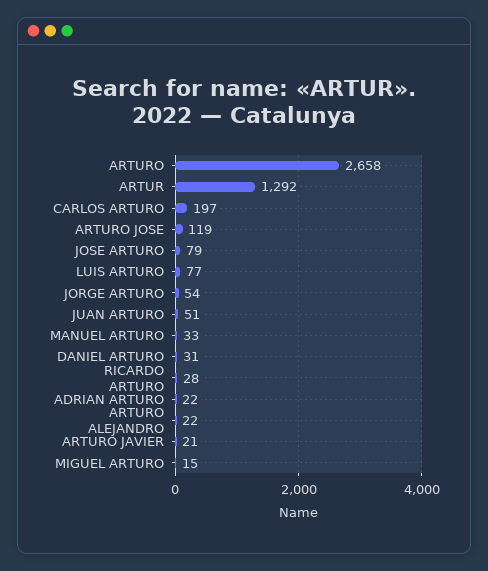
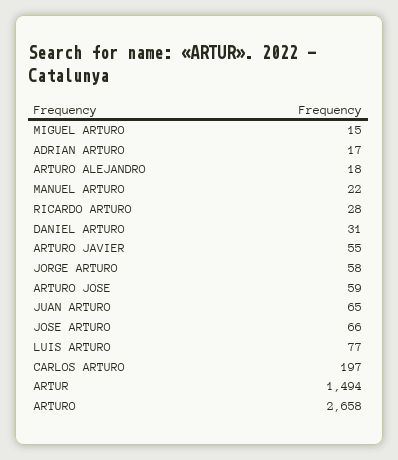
  {
    "ARTURO": 2658,
-   "ARTUR": 1292,
+   "ARTUR": 1494,
    "CARLOS ARTURO": 197,
-   "ARTURO JOSE": 119,
+   "ARTURO JOSE": 59,
-   "JOSE ARTURO": 79,
+   "JOSE ARTURO": 66,
    "LUIS ARTURO": 77,
-   "JORGE ARTURO": 54,
+   "JORGE ARTURO": 58,
-   "JUAN ARTURO": 51,
+   "JUAN ARTURO": 65,
-   "MANUEL ARTURO": 33,
+   "MANUEL ARTURO": 22,
    "DANIEL ARTURO": 31,
    "RICARDO ARTURO": 28,
-   "ADRIAN ARTURO": 22,
+   "ADRIAN ARTURO": 17,
-   "ARTURO ALEJANDRO": 22,
+   "ARTURO ALEJANDRO": 18,
-   "ARTURO JAVIER": 21,
+   "ARTURO JAVIER": 55,
    "MIGUEL ARTURO": 15
  }

